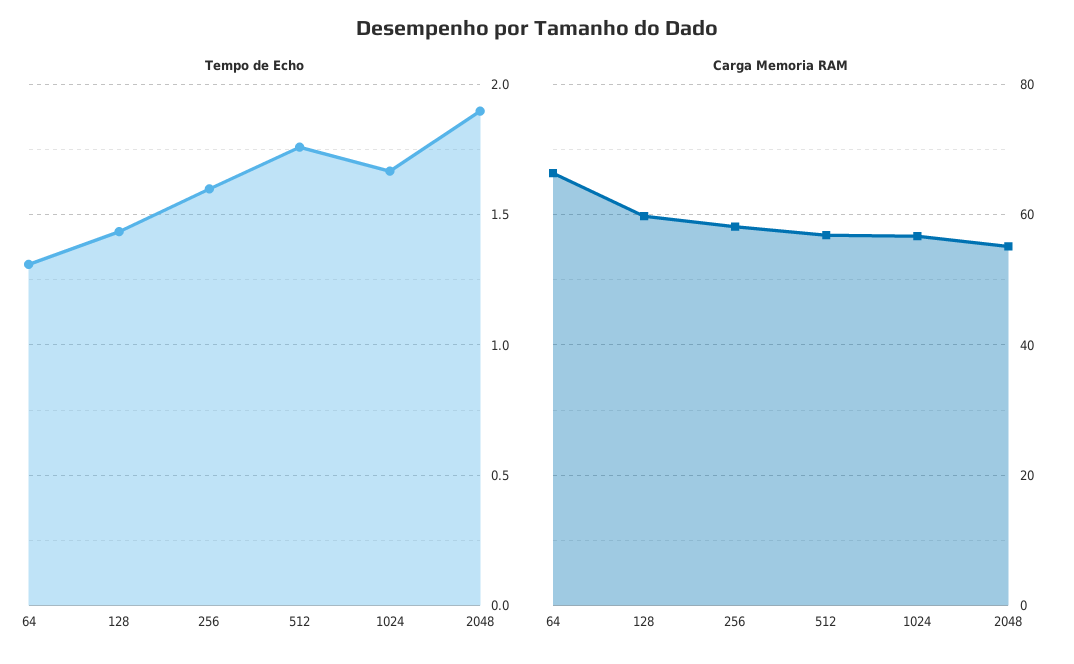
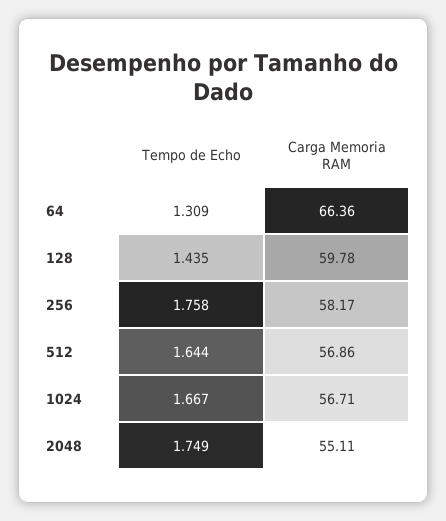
  {
    "Tempo de Echo": {
      "64": 1.309,
      "128": 1.435,
-     "256": 1.6,
+     "256": 1.758,
-     "512": 1.75,
+     "512": 1.644,
      "1024": 1.667,
-     "2048": 1.9
+     "2048": 1.749
    },
    "Carga Memoria RAM": {
      "64": 66.36,
      "128": 59.78,
      "256": 58.17,
      "512": 56.86,
      "1024": 56.71,
      "2048": 55.11
    }
  }

